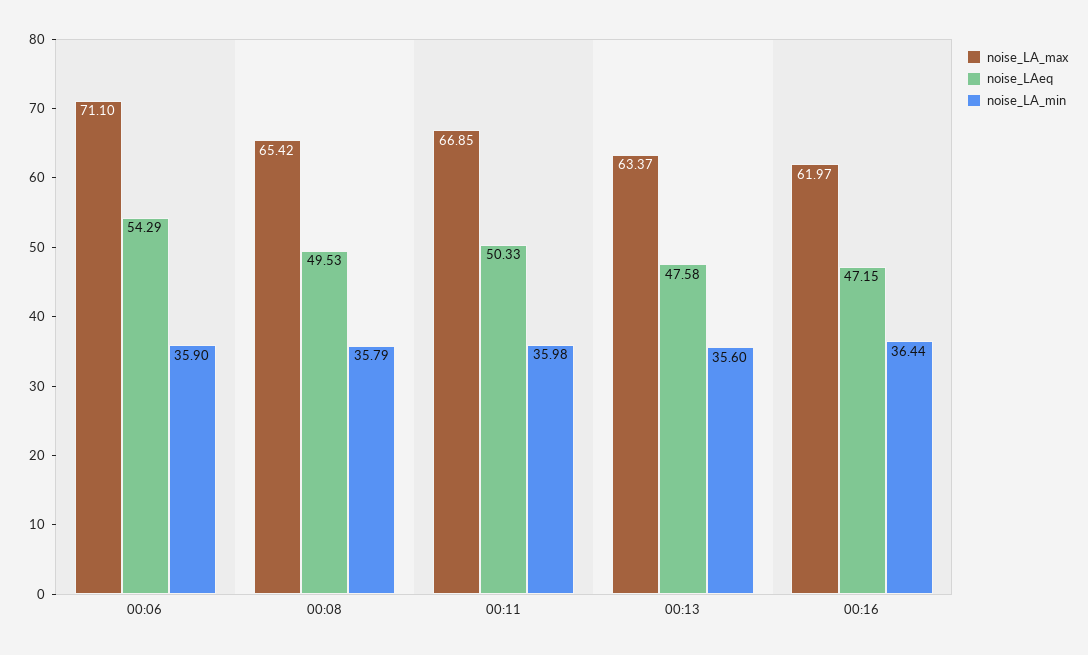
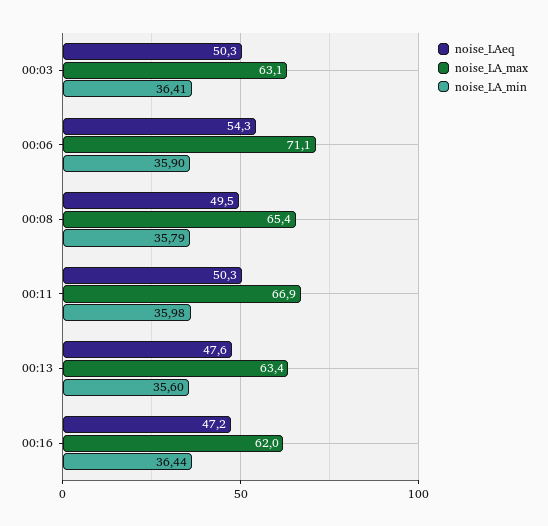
  {
    "noise_LA_max": {
      "00:06": 71.1,
      "00:08": 65.42,
      "00:11": 66.85,
      "00:13": 63.37,
-     "00:16": 61.97
+     "00:16": 61.97,
+     "00:03": 63.1
    },
    "noise_LAeq": {
      "00:06": 54.29,
      "00:08": 49.53,
      "00:11": 50.33,
      "00:13": 47.58,
-     "00:16": 47.15
+     "00:16": 47.15,
+     "00:03": 50.3
    },
    "noise_LA_min": {
      "00:06": 35.9,
      "00:08": 35.79,
      "00:11": 35.98,
      "00:13": 35.6,
-     "00:16": 36.44
+     "00:16": 36.44,
+     "00:03": 36.41
    }
  }

